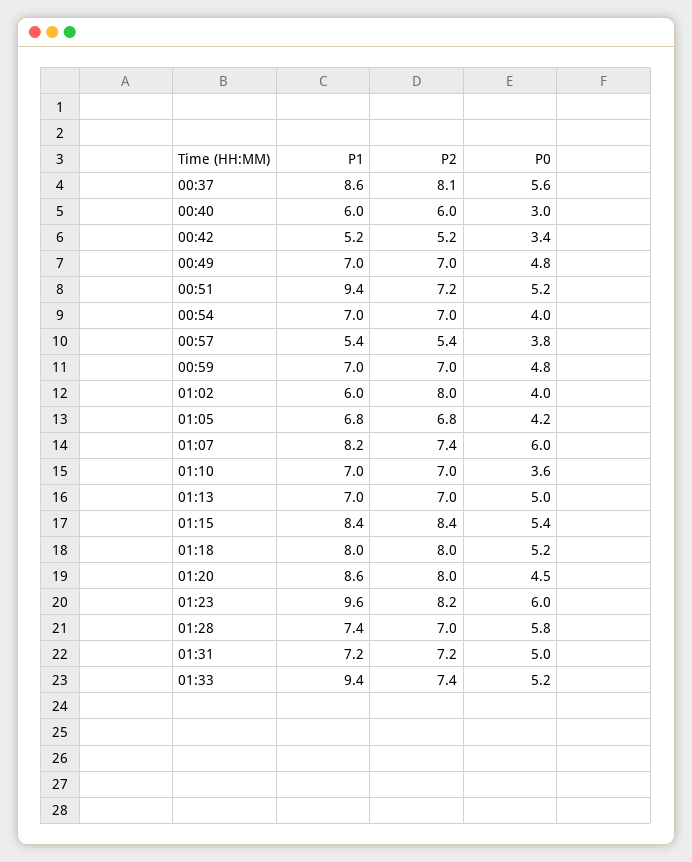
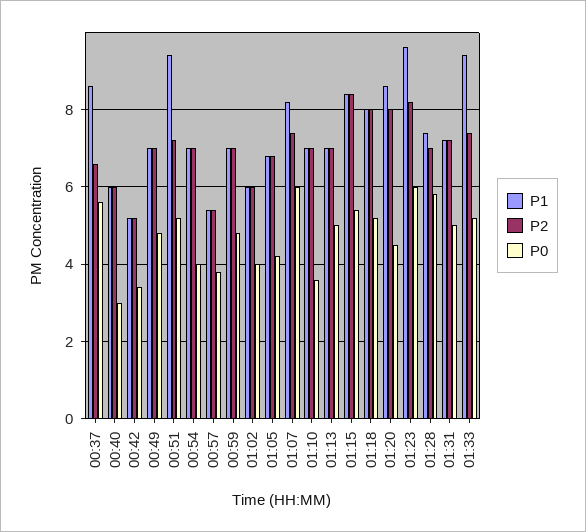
  {
    "P1": {
      "00:37": 8.6,
      "00:40": 6,
      "00:42": 5.2,
      "00:49": 7,
      "00:51": 9.4,
      "00:54": 7,
      "00:57": 5.4,
      "00:59": 7,
      "01:02": 6,
      "01:05": 6.8,
      "01:07": 8.2,
      "01:10": 7,
      "01:13": 7,
      "01:15": 8.4,
      "01:18": 8,
      "01:20": 8.6,
      "01:23": 9.6,
      "01:28": 7.4,
      "01:31": 7.2,
      "01:33": 9.4
    },
    "P2": {
-     "00:37": 8.1,
+     "00:37": 6.5,
      "00:40": 6,
      "00:42": 5.2,
      "00:49": 7,
      "00:51": 7.2,
      "00:54": 7,
      "00:57": 5.4,
      "00:59": 7,
-     "01:02": 8,
+     "01:02": 6,
      "01:05": 6.8,
      "01:07": 7.4,
      "01:10": 7,
      "01:13": 7,
      "01:15": 8.4,
      "01:18": 8,
      "01:20": 8,
      "01:23": 8.2,
      "01:28": 7,
      "01:31": 7.2,
      "01:33": 7.4
    },
    "P0": {
      "00:37": 5.6,
      "00:40": 3,
      "00:42": 3.4,
      "00:49": 4.8,
      "00:51": 5.2,
      "00:54": 4,
      "00:57": 3.8,
      "00:59": 4.8,
      "01:02": 4,
      "01:05": 4.2,
      "01:07": 6,
      "01:10": 3.6,
      "01:13": 5,
      "01:15": 5.4,
      "01:18": 5.2,
      "01:20": 4.5,
      "01:23": 6,
      "01:28": 5.8,
      "01:31": 5,
      "01:33": 5.2
    }
  }

